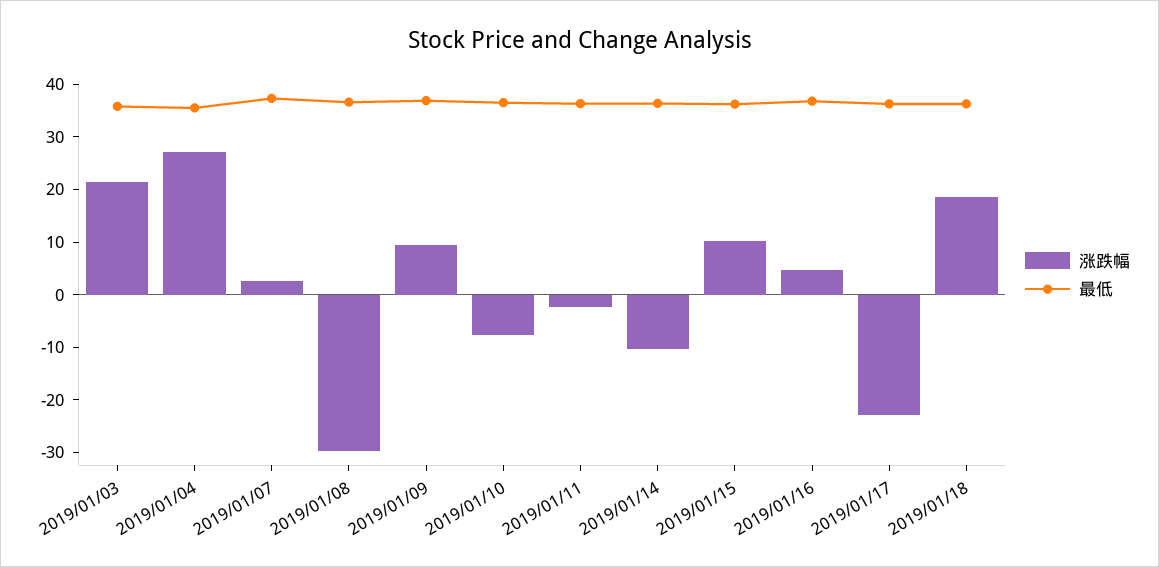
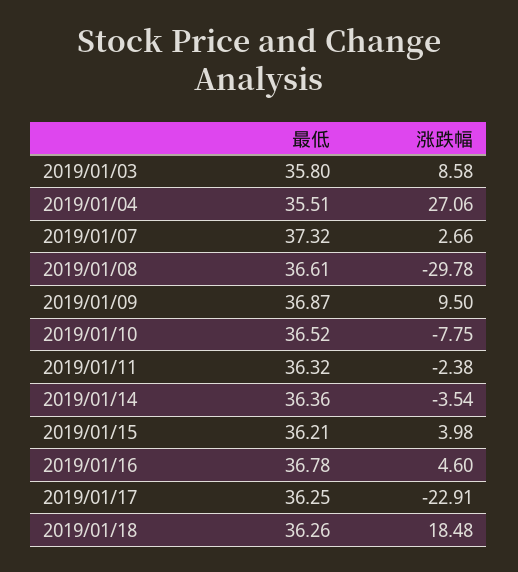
  {
    "涨跌幅": {
-     "2019/01/03": 22,
+     "2019/01/03": 8.58,
      "2019/01/04": 27.06,
      "2019/01/07": 2.66,
      "2019/01/08": -29.78,
      "2019/01/09": 9.5,
      "2019/01/10": -7.75,
      "2019/01/11": -2.38,
-     "2019/01/14": -10,
+     "2019/01/14": -3.54,
-     "2019/01/15": 10,
+     "2019/01/15": 3.98,
      "2019/01/16": 4.6,
      "2019/01/17": -22.91,
      "2019/01/18": 18.48
    },
    "最低": {
      "2019/01/03": 35.8,
      "2019/01/04": 35.51,
      "2019/01/07": 37.32,
      "2019/01/08": 36.61,
      "2019/01/09": 36.87,
      "2019/01/10": 36.52,
      "2019/01/11": 36.32,
      "2019/01/14": 36.36,
      "2019/01/15": 36.21,
      "2019/01/16": 36.78,
      "2019/01/17": 36.25,
      "2019/01/18": 36.26
    }
  }

